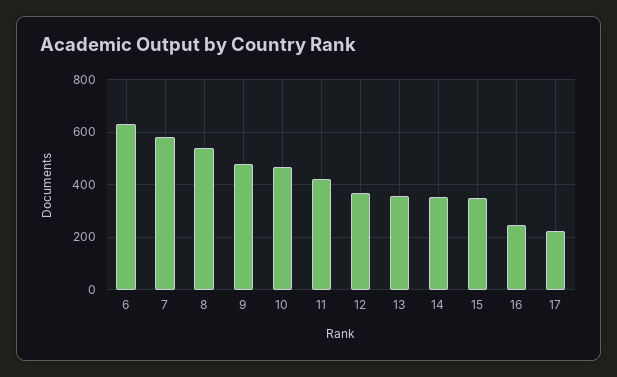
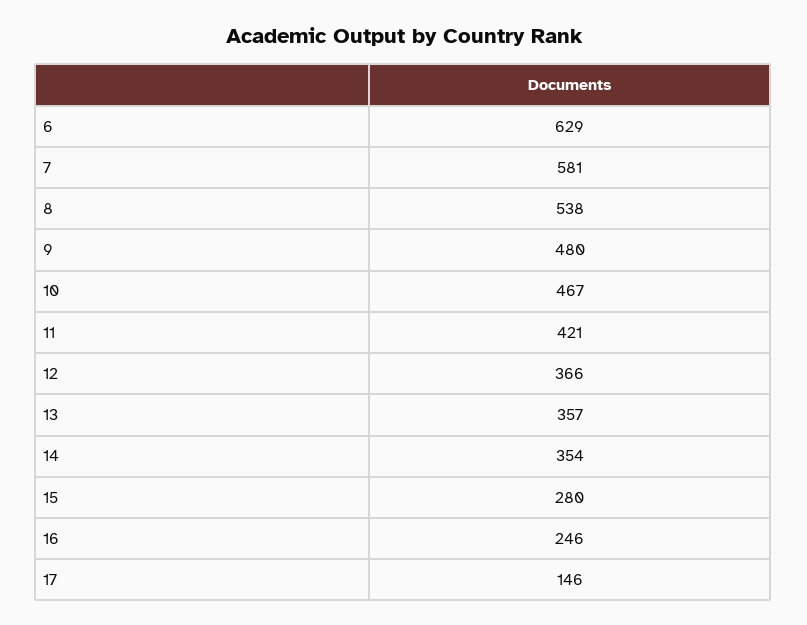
  {
    "6": 629,
    "7": 581,
    "8": 538,
    "9": 480,
    "10": 467,
    "11": 421,
    "12": 366,
    "13": 357,
    "14": 354,
-   "15": 350,
+   "15": 280,
    "16": 246,
-   "17": 225
+   "17": 146
  }

